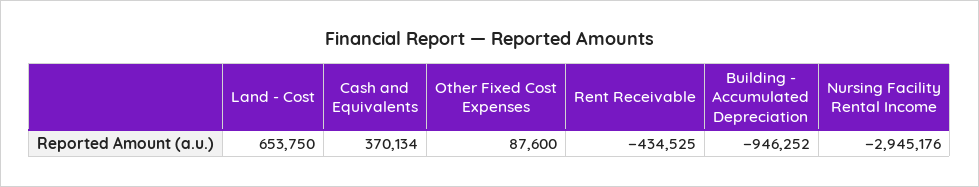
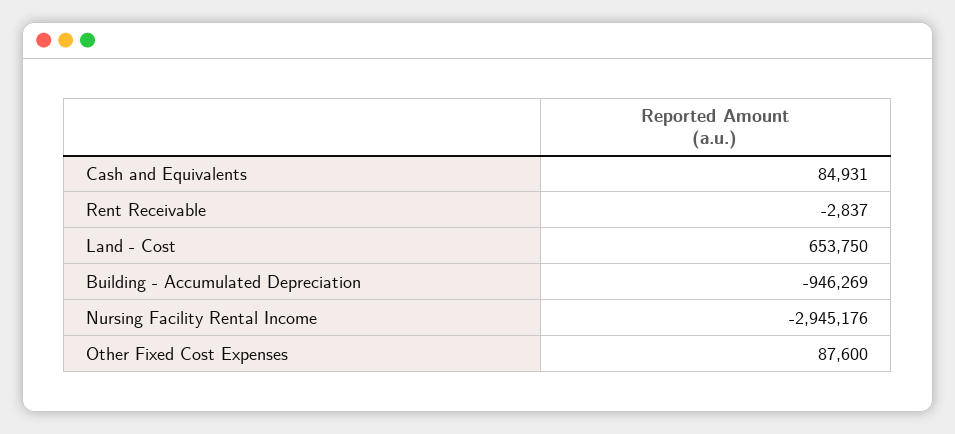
  {
    "Land - Cost": 653750,
-   "Cash and Equivalents": 370134,
+   "Cash and Equivalents": 84931,
    "Other Fixed Cost Expenses": 87600,
-   "Rent Receivable": -434525,
+   "Rent Receivable": -2837,
-   "Building - Accumulated Depreciation": -946252,
+   "Building - Accumulated Depreciation": -946269,
    "Nursing Facility Rental Income": -2945176
  }

